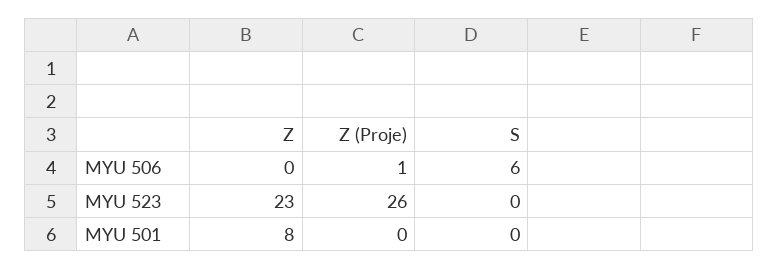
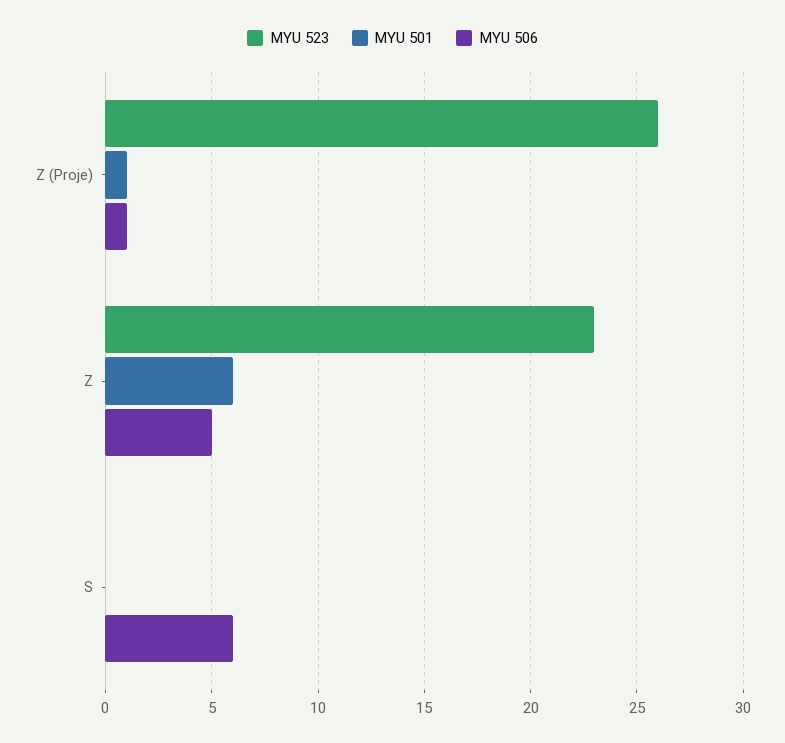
  {
    "MYU 506": {
-     "Z": 0,
+     "Z": 5,
      "Z (Proje)": 1,
      "S": 6
    },
    "MYU 523": {
      "Z": 23,
      "Z (Proje)": 26,
      "S": 0
    },
    "MYU 501": {
-     "Z": 8,
+     "Z": 6,
-     "Z (Proje)": 0,
+     "Z (Proje)": 1,
      "S": 0
    }
  }

